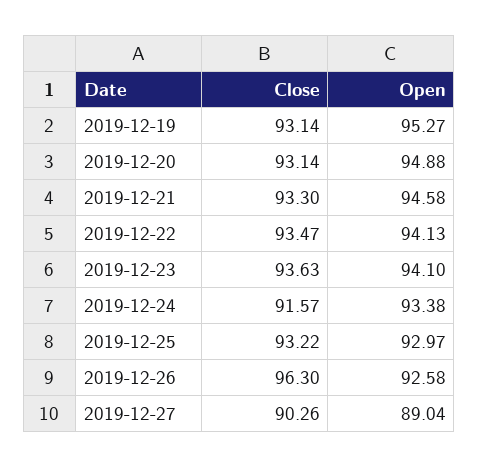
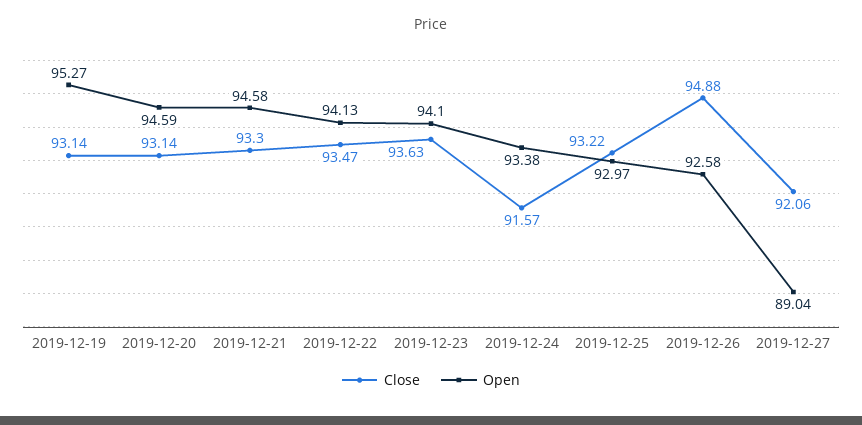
  {
    "Close": {
      "2019-12-19": 93.14,
      "2019-12-20": 93.14,
      "2019-12-21": 93.3,
      "2019-12-22": 93.47,
      "2019-12-23": 93.63,
      "2019-12-24": 91.57,
      "2019-12-25": 93.22,
-     "2019-12-26": 96.3,
+     "2019-12-26": 94.88,
-     "2019-12-27": 90.26
+     "2019-12-27": 92.06
    },
    "Open": {
      "2019-12-19": 95.27,
-     "2019-12-20": 94.88,
+     "2019-12-20": 94.59,
      "2019-12-21": 94.58,
      "2019-12-22": 94.13,
      "2019-12-23": 94.1,
      "2019-12-24": 93.38,
      "2019-12-25": 92.97,
      "2019-12-26": 92.58,
      "2019-12-27": 89.04
    }
  }

